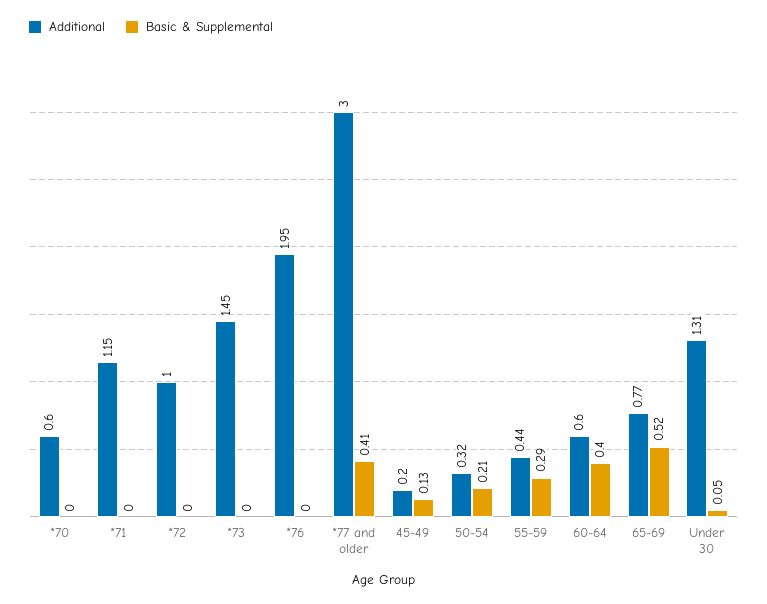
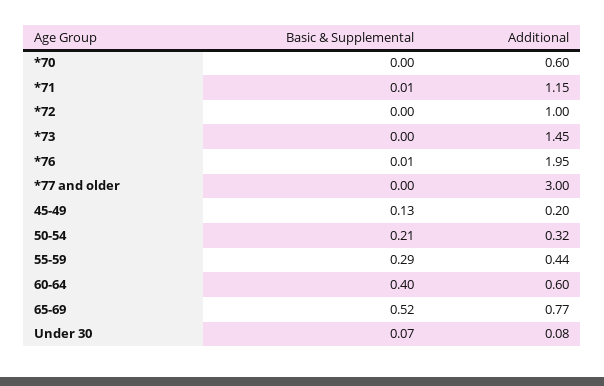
  {
    "Additional": {
      "*70": 0.6,
      "*71": 1.15,
      "*72": 1,
      "*73": 1.45,
      "*76": 1.95,
      "*77 and older": 3,
      "45-49": 0.2,
      "50-54": 0.32,
      "55-59": 0.44,
      "60-64": 0.6,
      "65-69": 0.77,
-     "Under 30": 1.31
+     "Under 30": 0.08
    },
    "Basic & Supplemental": {
      "*70": 0,
-     "*71": 0,
+     "*71": 0.01,
      "*72": 0,
      "*73": 0,
-     "*76": 0,
+     "*76": 0.01,
-     "*77 and older": 0.41,
+     "*77 and older": 0,
      "45-49": 0.13,
      "50-54": 0.21,
      "55-59": 0.29,
      "60-64": 0.4,
      "65-69": 0.52,
-     "Under 30": 0.05
+     "Under 30": 0.07
    }
  }

